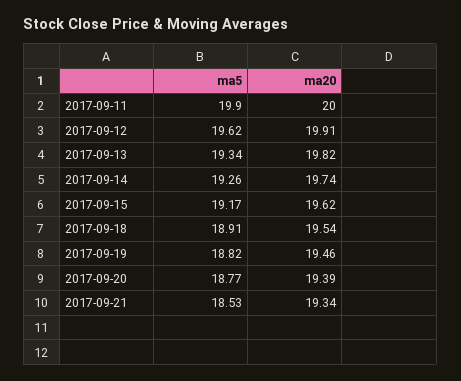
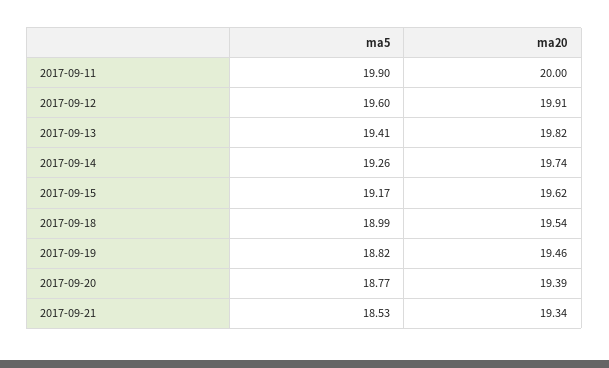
  {
    "ma5": {
      "2017-09-11": 19.9,
-     "2017-09-12": 19.62,
+     "2017-09-12": 19.6,
-     "2017-09-13": 19.34,
+     "2017-09-13": 19.41,
      "2017-09-14": 19.26,
      "2017-09-15": 19.17,
-     "2017-09-18": 18.91,
+     "2017-09-18": 18.99,
      "2017-09-19": 18.82,
      "2017-09-20": 18.77,
      "2017-09-21": 18.53
    },
    "ma20": {
      "2017-09-11": 20,
      "2017-09-12": 19.91,
      "2017-09-13": 19.82,
      "2017-09-14": 19.74,
      "2017-09-15": 19.62,
      "2017-09-18": 19.54,
      "2017-09-19": 19.46,
      "2017-09-20": 19.39,
      "2017-09-21": 19.34
    }
  }

